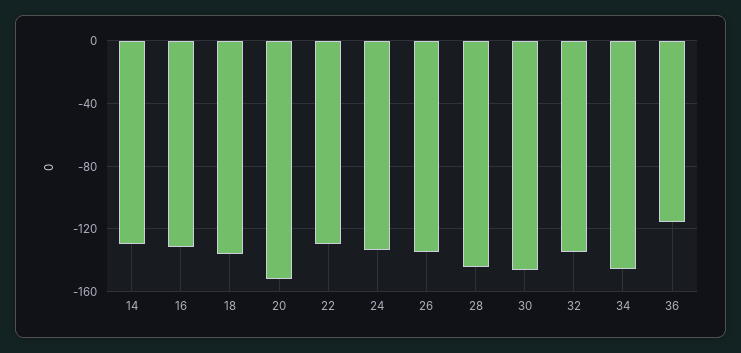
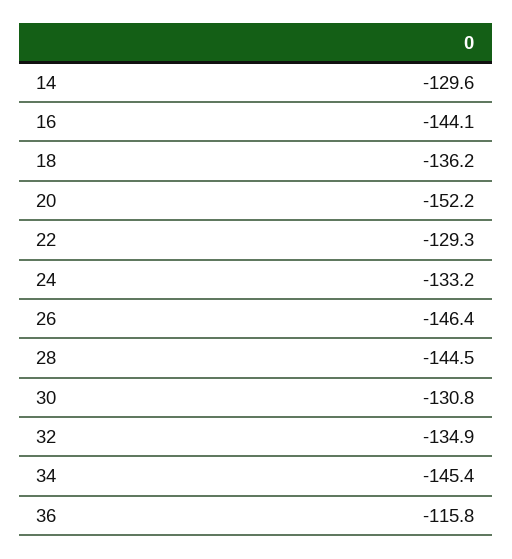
  {
    "14": -129.6,
-   "16": -130,
+   "16": -144.1,
    "18": -136.2,
    "20": -152.2,
    "22": -129.3,
    "24": -133.2,
-   "26": -135,
+   "26": -146.4,
    "28": -144.5,
-   "30": -145,
+   "30": -130.8,
    "32": -134.9,
    "34": -145.4,
    "36": -115.8
  }

